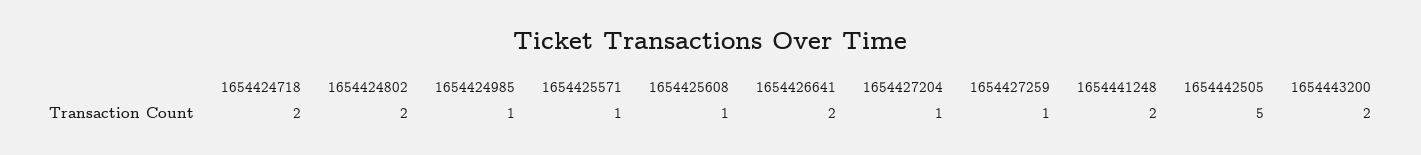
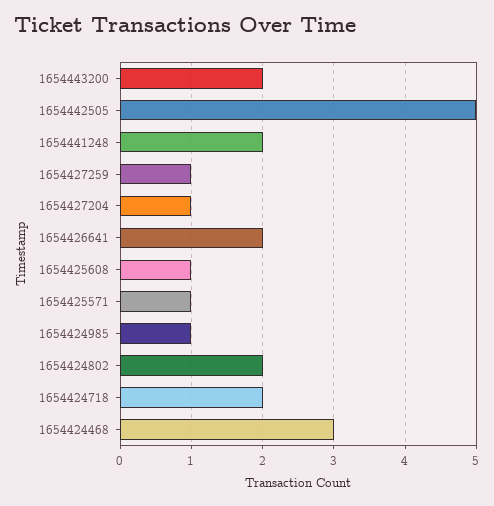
  {
    "1654424718": 2,
    "1654424802": 2,
    "1654424985": 1,
    "1654425571": 1,
    "1654425608": 1,
    "1654426641": 2,
    "1654427204": 1,
    "1654427259": 1,
    "1654441248": 2,
    "1654442505": 5,
-   "1654443200": 2
+   "1654443200": 2,
+   "1654424468": 3
  }

